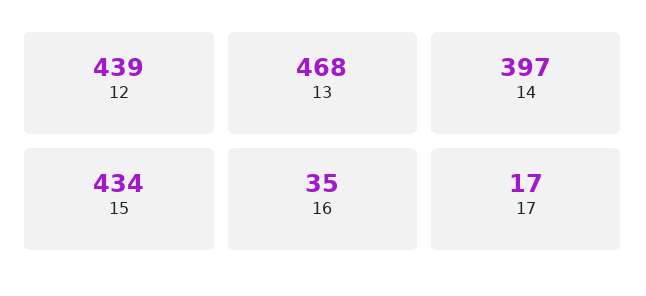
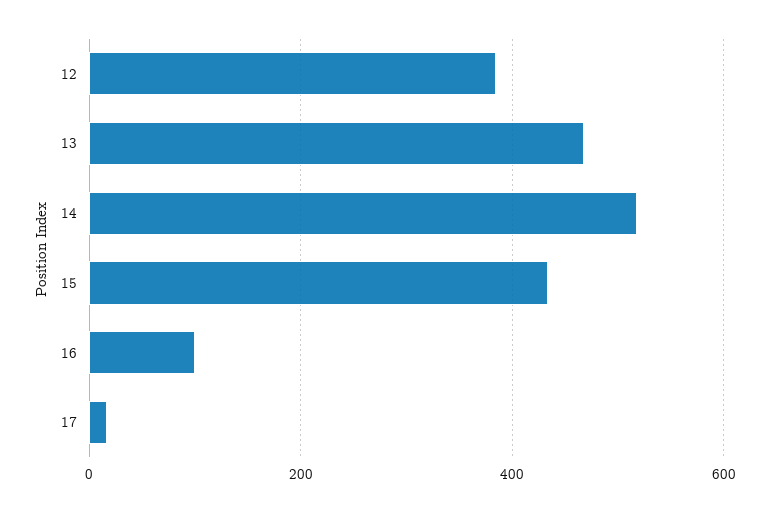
  {
-   "12": 439,
+   "12": 380,
    "13": 468,
-   "14": 397,
+   "14": 520,
    "15": 434,
-   "16": 35,
+   "16": 100,
    "17": 17
  }

